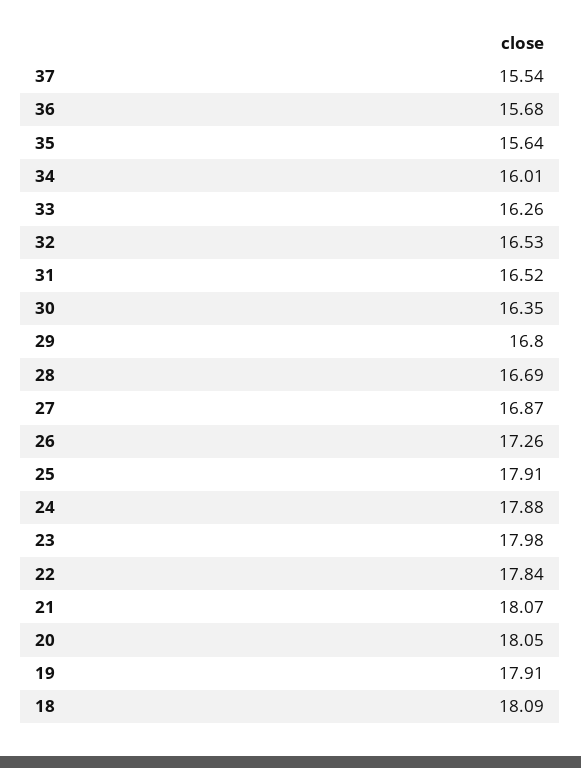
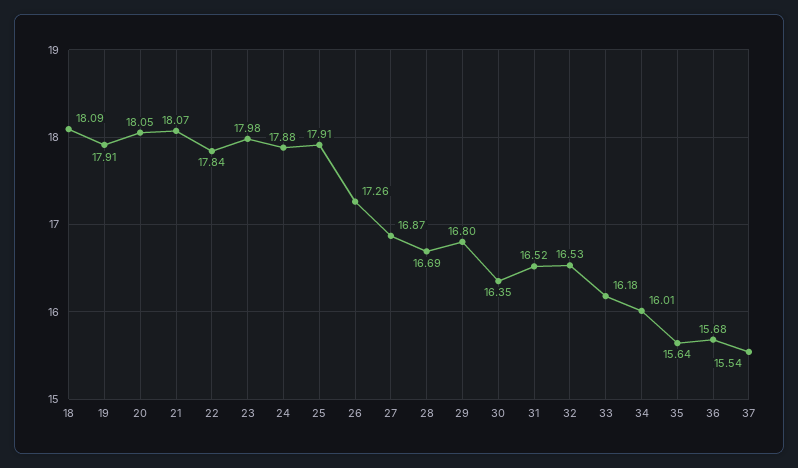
  {
    "37": 15.54,
    "36": 15.68,
    "35": 15.64,
    "34": 16.01,
-   "33": 16.26,
+   "33": 16.18,
    "32": 16.53,
    "31": 16.52,
    "30": 16.35,
    "29": 16.8,
    "28": 16.69,
    "27": 16.87,
    "26": 17.26,
    "25": 17.91,
    "24": 17.88,
    "23": 17.98,
    "22": 17.84,
    "21": 18.07,
    "20": 18.05,
    "19": 17.91,
    "18": 18.09
  }

